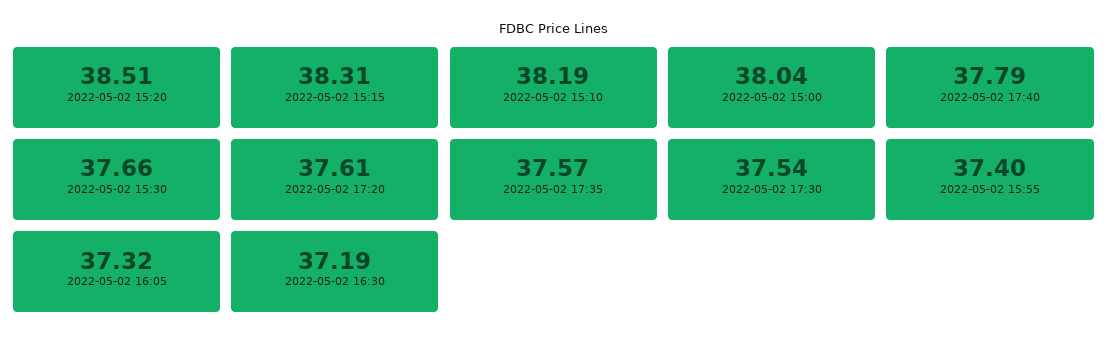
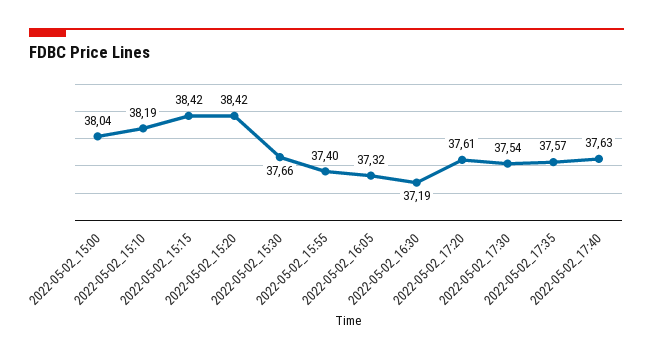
  {
-   "2022-05-02 15:20": 38.51,
+   "2022-05-02 15:20": 38.42,
-   "2022-05-02 15:15": 38.31,
+   "2022-05-02 15:15": 38.42,
    "2022-05-02 15:10": 38.19,
    "2022-05-02 15:00": 38.04,
-   "2022-05-02 17:40": 37.79,
+   "2022-05-02 17:40": 37.63,
    "2022-05-02 15:30": 37.66,
    "2022-05-02 17:20": 37.61,
    "2022-05-02 17:35": 37.57,
    "2022-05-02 17:30": 37.54,
    "2022-05-02 15:55": 37.4,
    "2022-05-02 16:05": 37.32,
    "2022-05-02 16:30": 37.19
  }

